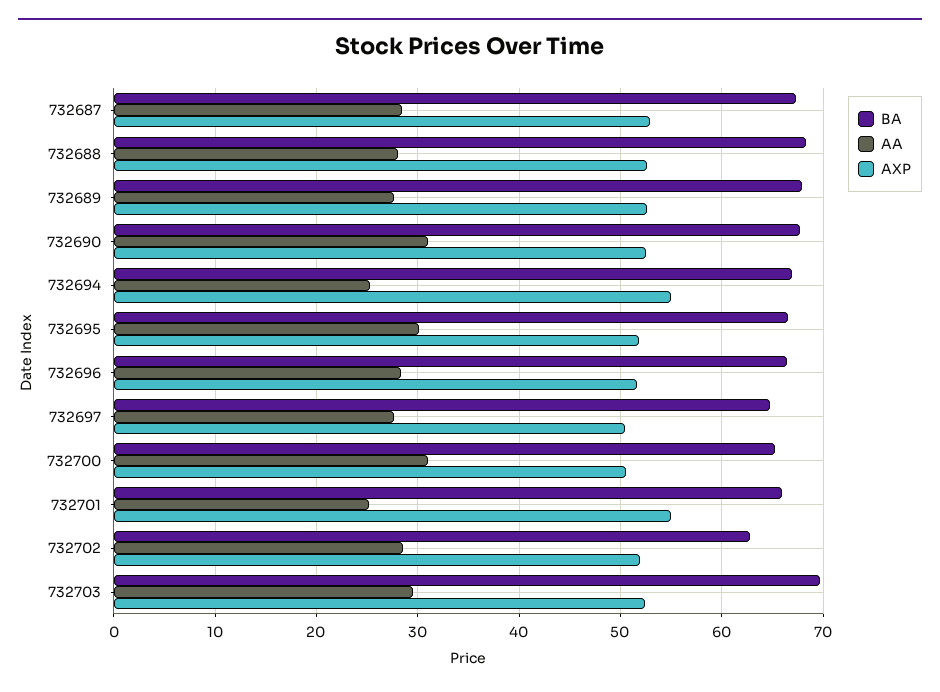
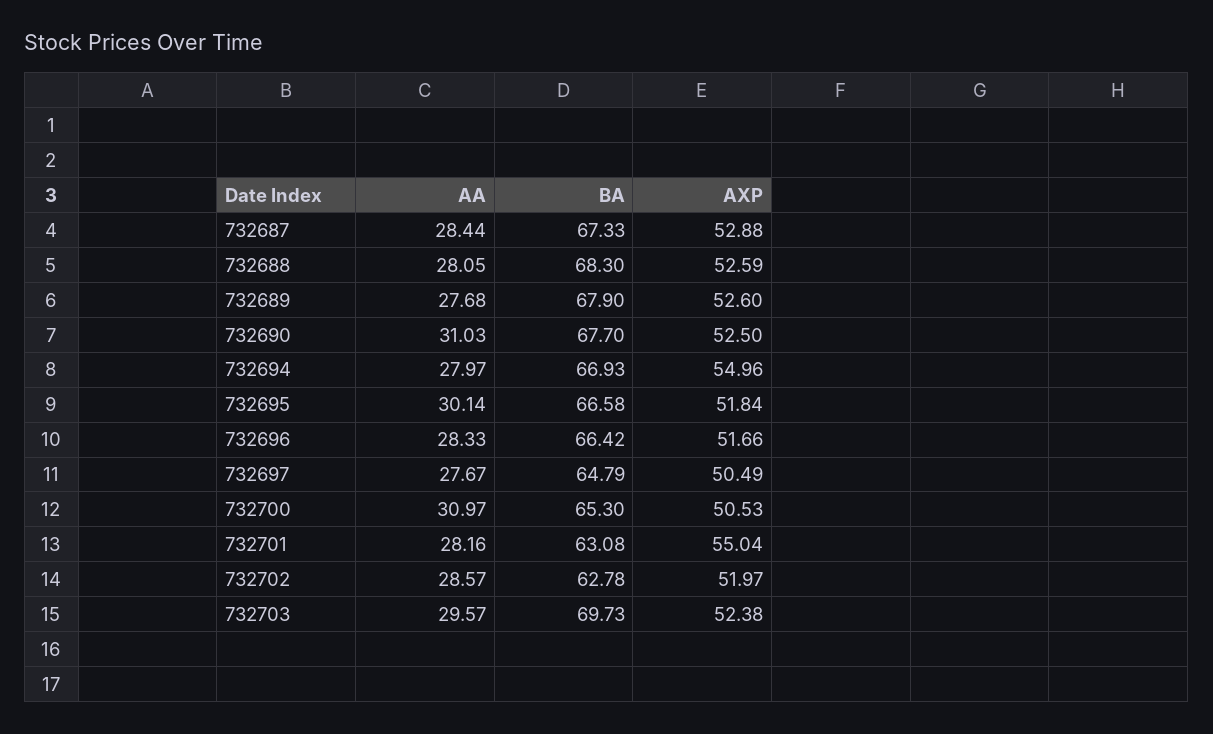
  {
    "BA": {
      "732687": 67.33,
      "732688": 68.3,
      "732689": 67.9,
      "732690": 67.7,
      "732694": 66.93,
      "732695": 66.58,
      "732696": 66.42,
      "732697": 64.79,
      "732700": 65.3,
-     "732701": 66,
+     "732701": 63.08,
      "732702": 62.78,
      "732703": 69.73
    },
    "AA": {
      "732687": 28.44,
      "732688": 28.05,
      "732689": 27.68,
      "732690": 31.03,
-     "732694": 25,
+     "732694": 27.97,
      "732695": 30.14,
      "732696": 28.33,
      "732697": 27.67,
      "732700": 30.97,
-     "732701": 25,
+     "732701": 28.16,
      "732702": 28.57,
      "732703": 29.57
    },
    "AXP": {
      "732687": 52.88,
      "732688": 52.59,
      "732689": 52.6,
      "732690": 52.5,
      "732694": 54.96,
      "732695": 51.84,
      "732696": 51.66,
      "732697": 50.49,
      "732700": 50.53,
      "732701": 55.04,
      "732702": 51.97,
      "732703": 52.38
    }
  }

